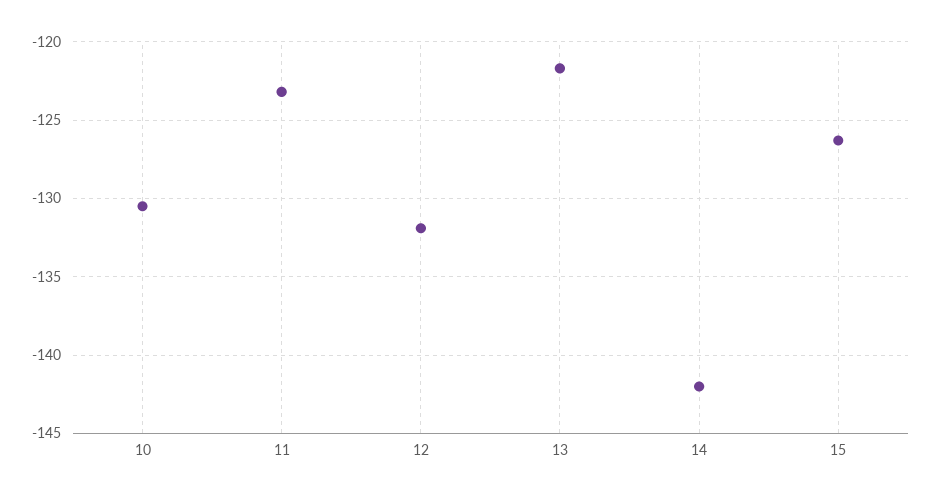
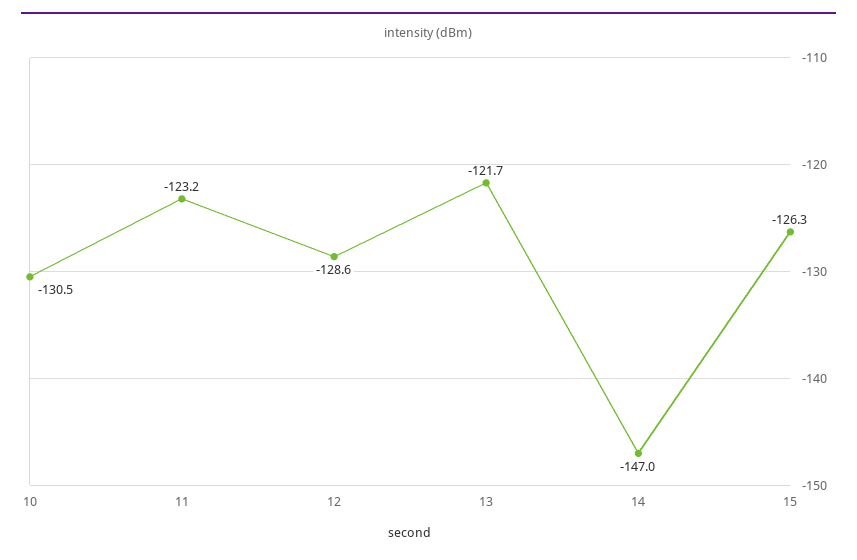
  {
    "10": -130.5,
    "11": -123.2,
-   "12": -132,
+   "12": -128.6,
    "13": -121.7,
-   "14": -142,
+   "14": -147,
    "15": -126.3
  }

